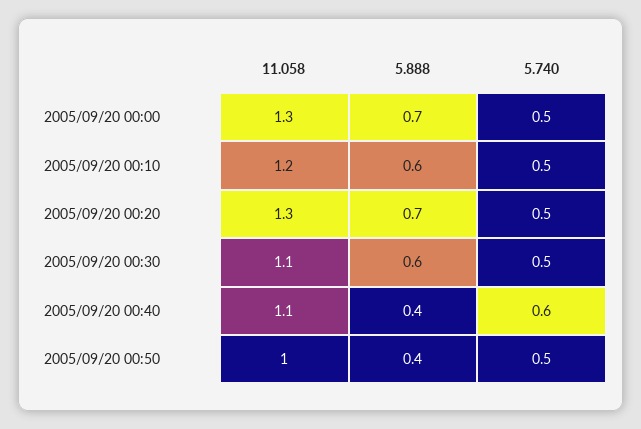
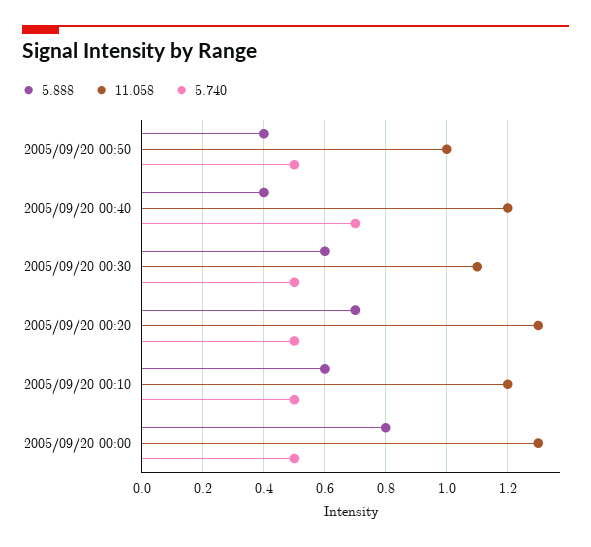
  {
    "11.058": {
      "2005/09/20 00:00": 1.3,
      "2005/09/20 00:10": 1.2,
      "2005/09/20 00:20": 1.3,
      "2005/09/20 00:30": 1.1,
-     "2005/09/20 00:40": 1.1,
+     "2005/09/20 00:40": 1.2,
      "2005/09/20 00:50": 1
    },
    "5.888": {
-     "2005/09/20 00:00": 0.7,
+     "2005/09/20 00:00": 0.8,
      "2005/09/20 00:10": 0.6,
      "2005/09/20 00:20": 0.7,
      "2005/09/20 00:30": 0.6,
      "2005/09/20 00:40": 0.4,
      "2005/09/20 00:50": 0.4
    },
    "5.740": {
      "2005/09/20 00:00": 0.5,
      "2005/09/20 00:10": 0.5,
      "2005/09/20 00:20": 0.5,
      "2005/09/20 00:30": 0.5,
-     "2005/09/20 00:40": 0.6,
+     "2005/09/20 00:40": 0.7,
      "2005/09/20 00:50": 0.5
    }
  }

